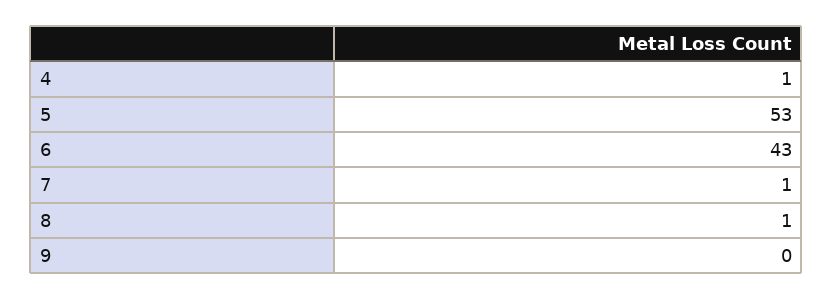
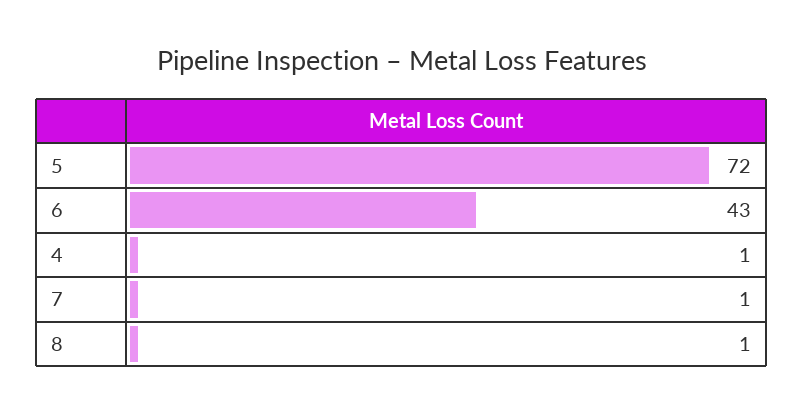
  {
    "4": 1,
-   "5": 53,
+   "5": 72,
    "6": 43,
    "7": 1,
-   "8": 1,
+   "8": 1
-   "9": 0
  }

